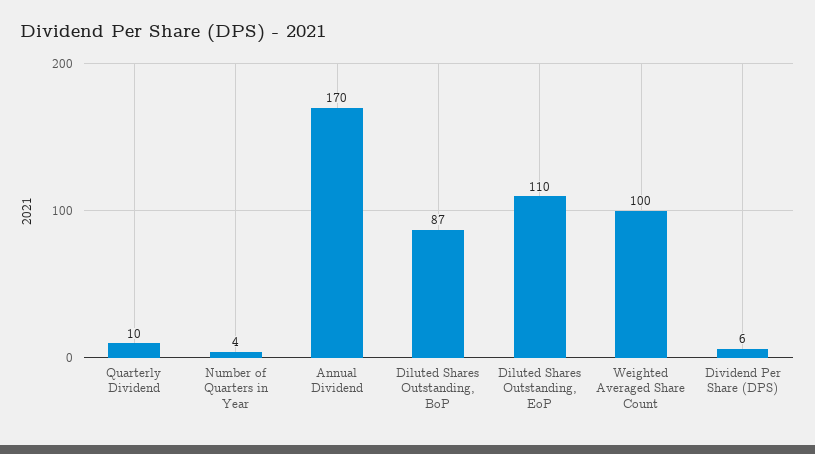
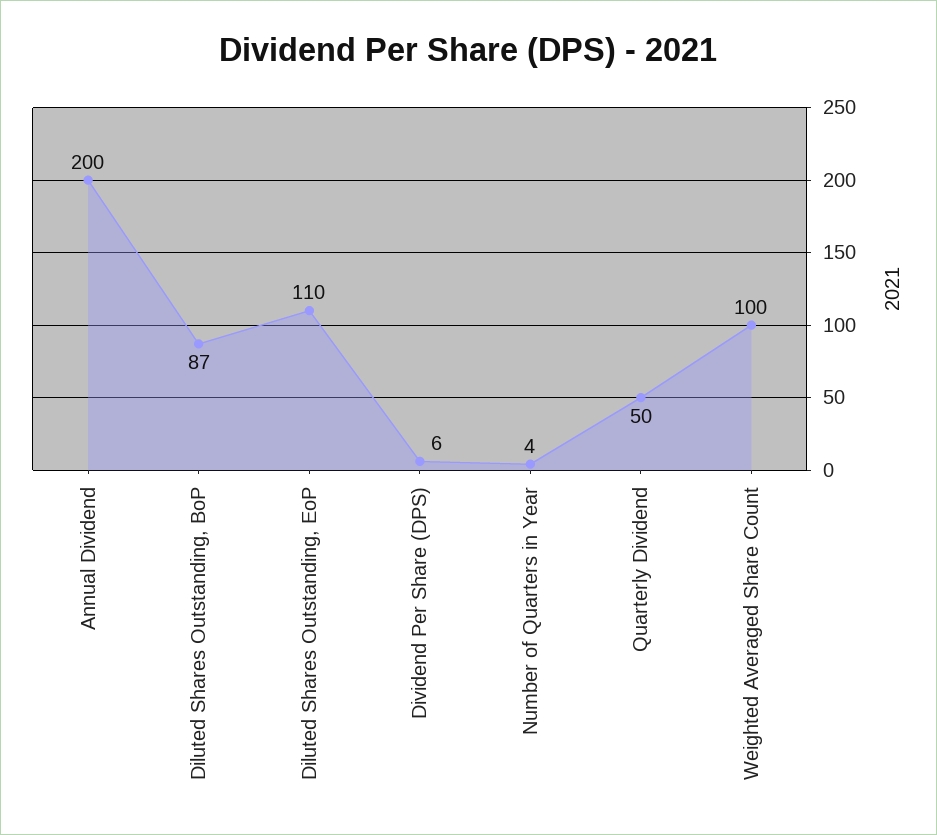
  {
-   "Quarterly Dividend": 10,
+   "Quarterly Dividend": 50,
    "Number of Quarters in Year": 4,
-   "Annual Dividend": 170,
+   "Annual Dividend": 200,
    "Diluted Shares Outstanding, BoP": 87,
    "Diluted Shares Outstanding, EoP": 110,
    "Weighted Averaged Share Count": 100,
    "Dividend Per Share (DPS)": 6
  }

